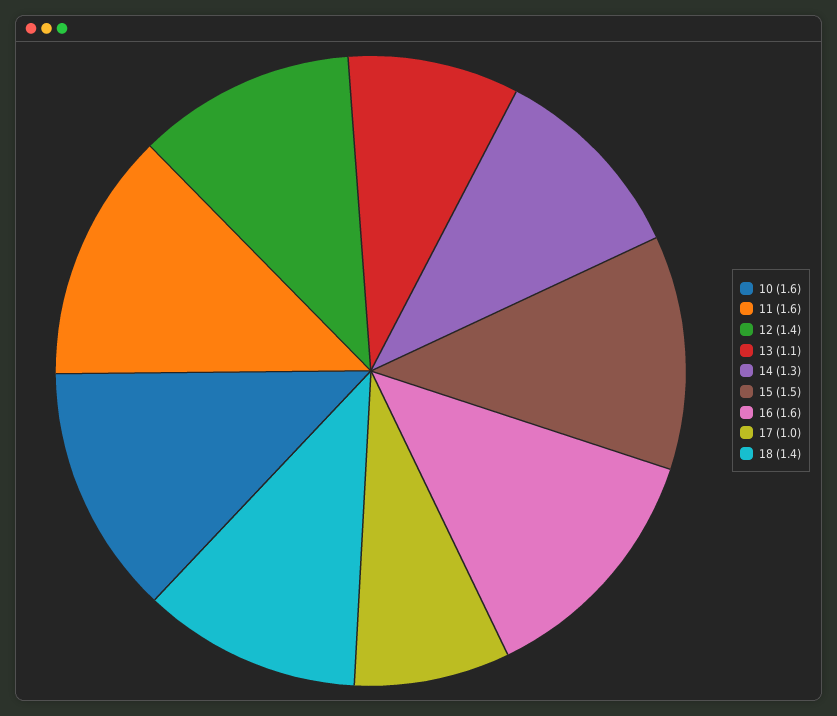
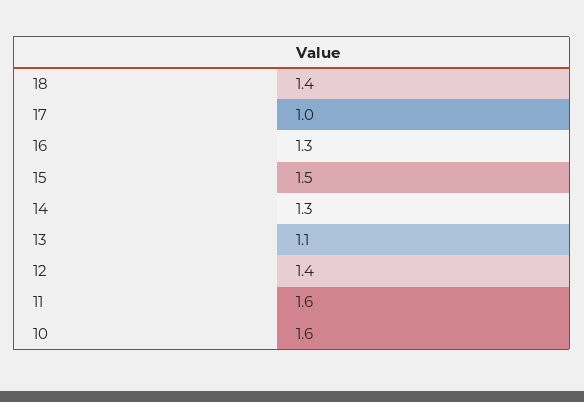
  {
    "10": 1.6,
    "11": 1.6,
    "12": 1.4,
    "13": 1.1,
    "14": 1.3,
    "15": 1.5,
-   "16": 1.6,
+   "16": 1.3,
    "17": 1,
    "18": 1.4
  }

